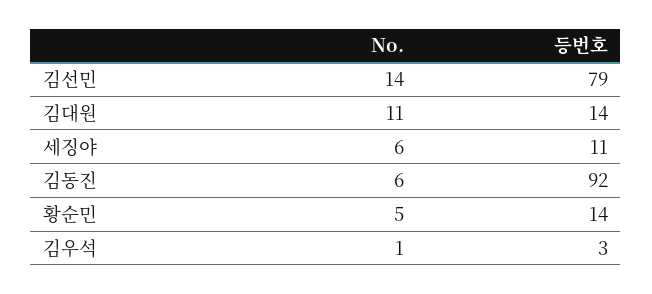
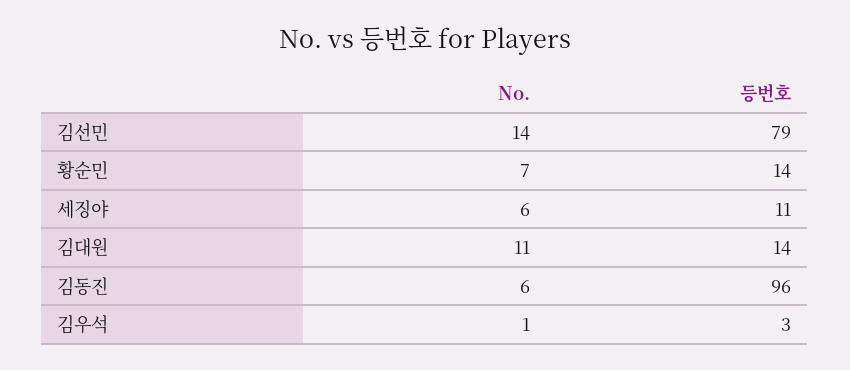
  {
    "No.": {
      "김선민": 14,
      "김대원": 11,
      "세징야": 6,
      "김동진": 6,
-     "황순민": 5,
+     "황순민": 7,
      "김우석": 1
    },
    "등번호": {
      "김선민": 79,
      "김대원": 14,
      "세징야": 11,
-     "김동진": 92,
+     "김동진": 96,
      "황순민": 14,
      "김우석": 3
    }
  }

